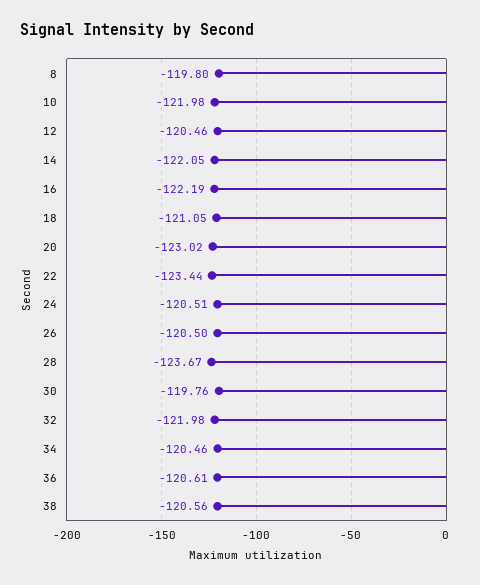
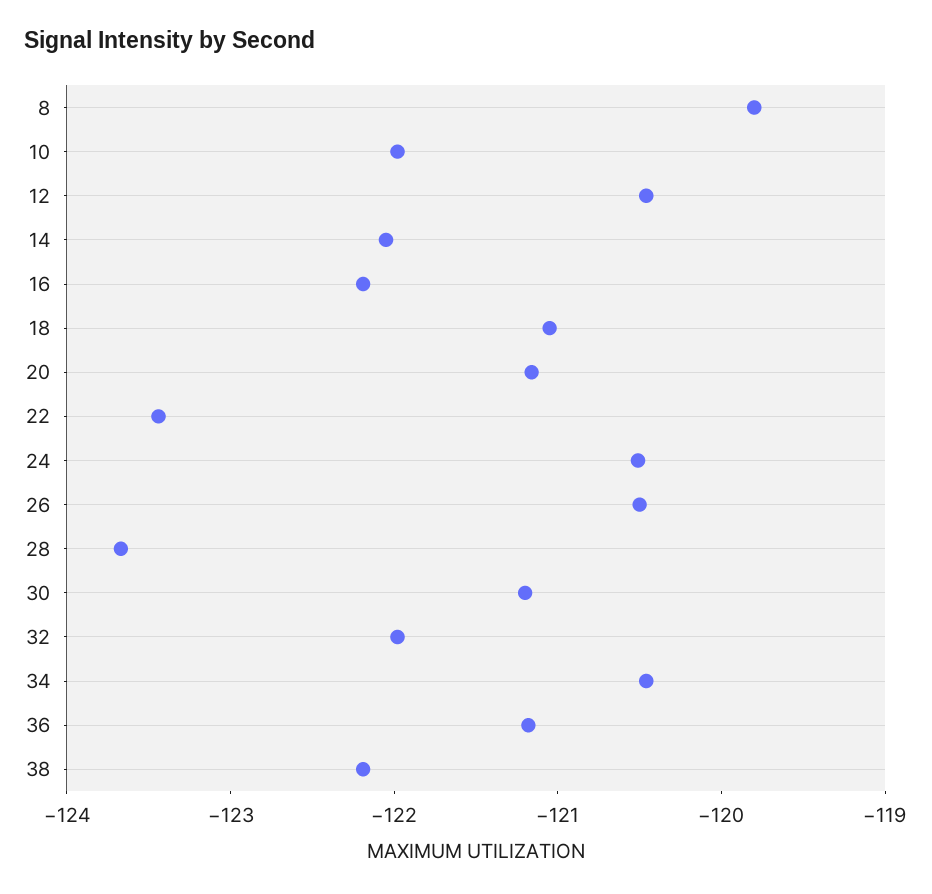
  {
    "8": -119.8,
    "10": -121.98,
    "12": -120.46,
    "14": -122.05,
    "16": -122.19,
    "18": -121.05,
-   "20": -123.02,
+   "20": -121.2,
    "22": -123.44,
    "24": -120.51,
    "26": -120.5,
    "28": -123.67,
-   "30": -119.76,
+   "30": -121.2,
    "32": -121.98,
    "34": -120.46,
-   "36": -120.61,
+   "36": -121.2,
-   "38": -120.56
+   "38": -122.2
  }

